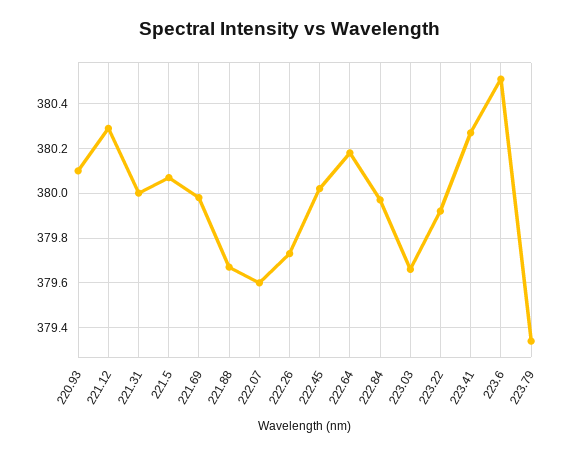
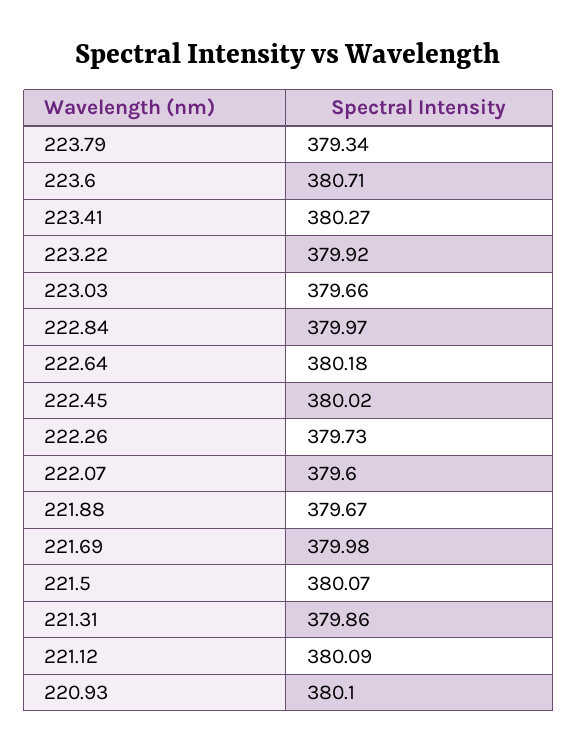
  {
    "220.93": 380.1,
-   "221.12": 380.3,
+   "221.12": 380.09,
-   "221.31": 380,
+   "221.31": 379.86,
    "221.5": 380.07,
    "221.69": 379.98,
    "221.88": 379.67,
    "222.07": 379.6,
    "222.26": 379.73,
    "222.45": 380.02,
    "222.64": 380.18,
    "222.84": 379.97,
    "223.03": 379.66,
    "223.22": 379.92,
    "223.41": 380.27,
-   "223.6": 380.5,
+   "223.6": 380.71,
    "223.79": 379.34
  }

